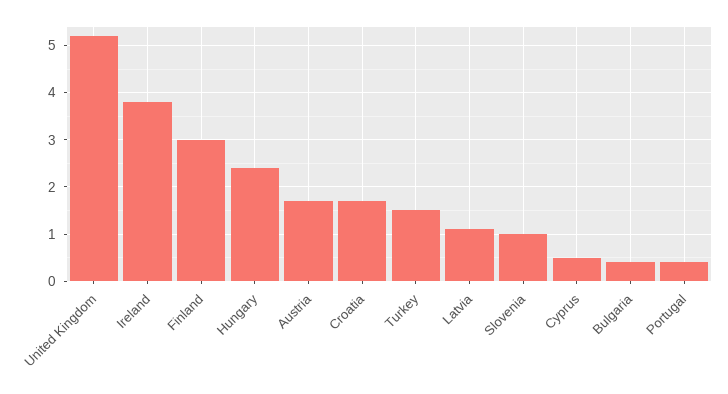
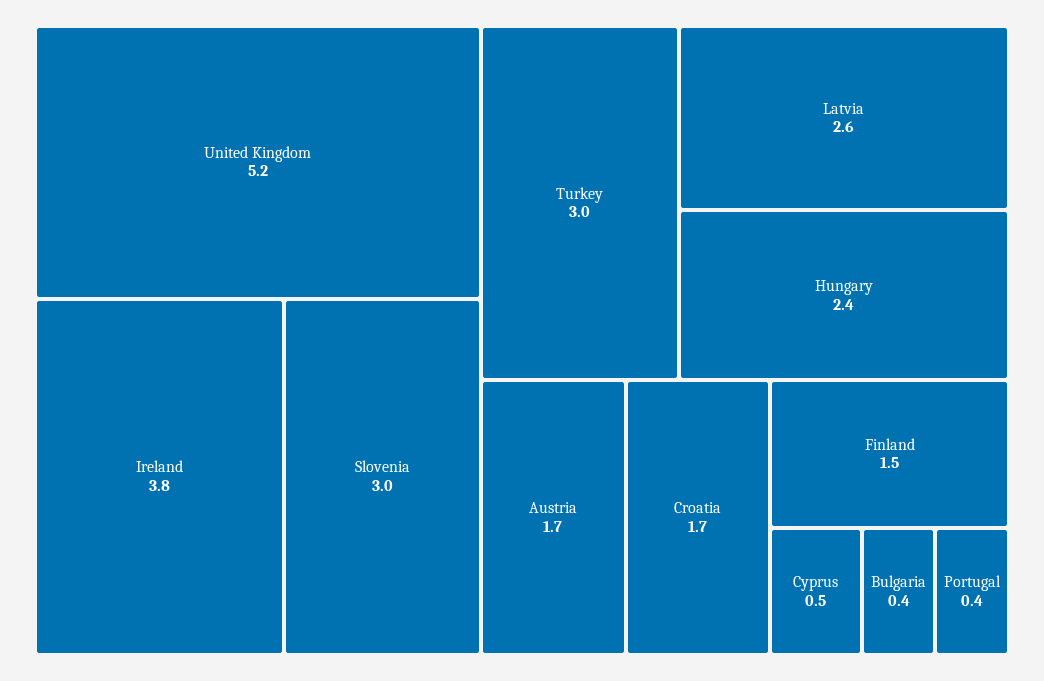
  {
    "United Kingdom": 5.2,
    "Ireland": 3.8,
-   "Finland": 3,
+   "Finland": 1.5,
    "Hungary": 2.4,
    "Austria": 1.7,
    "Croatia": 1.7,
-   "Turkey": 1.5,
+   "Turkey": 3,
-   "Latvia": 1,
+   "Latvia": 2.6,
-   "Slovenia": 1,
+   "Slovenia": 3,
    "Cyprus": 0.5,
    "Bulgaria": 0.4,
    "Portugal": 0.4
  }

